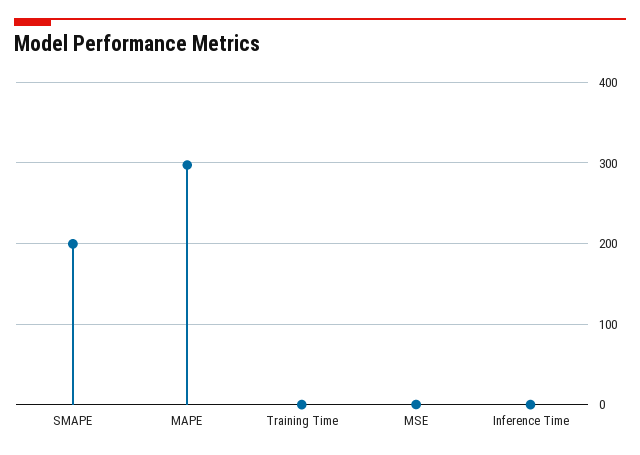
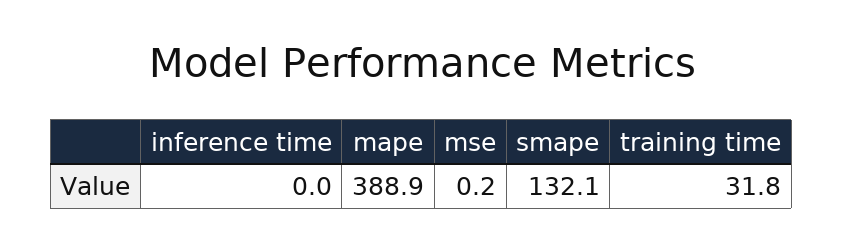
  {
-   "SMAPE": 200,
+   "SMAPE": 132.1,
-   "MAPE": 300,
+   "MAPE": 388.9,
-   "Training Time": 0,
+   "Training Time": 31.8,
    "MSE": 0.2,
    "Inference Time": 0
  }

